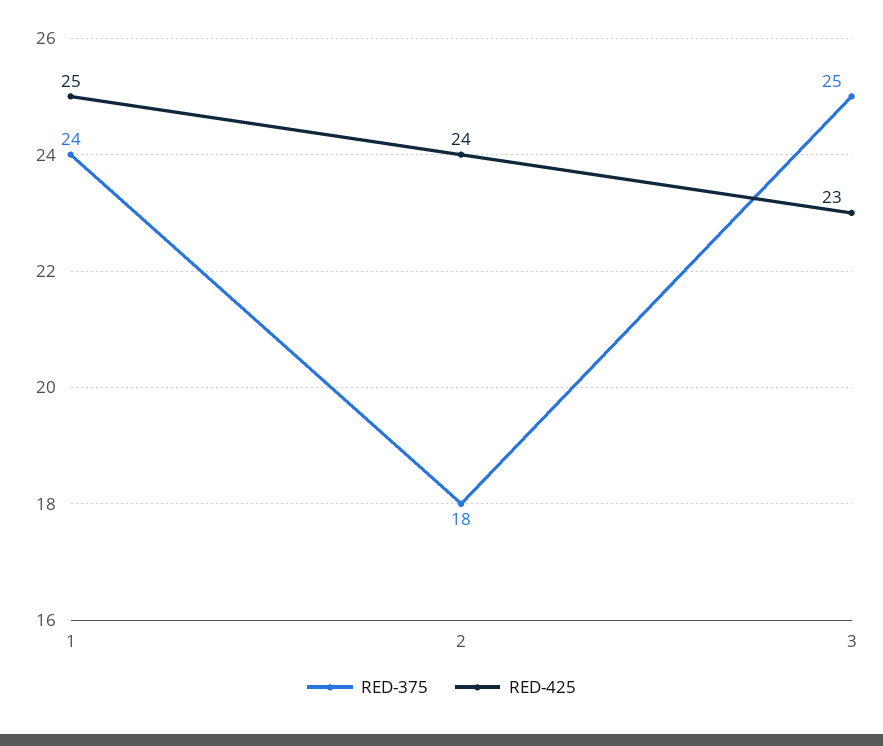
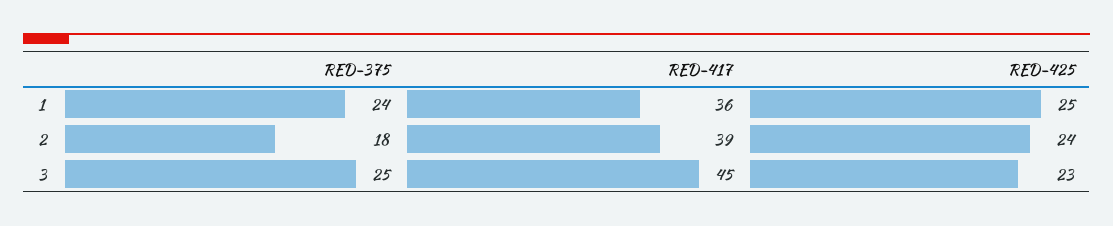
  {
    "RED-375": {
      "1": 24,
      "2": 18,
      "3": 25
    },
    "RED-425": {
      "1": 25,
      "2": 24,
      "3": 23
-   }
+   },
+   "RED-417": {
+     "1": 36,
+     "2": 39,
+     "3": 45
+   }
  }

